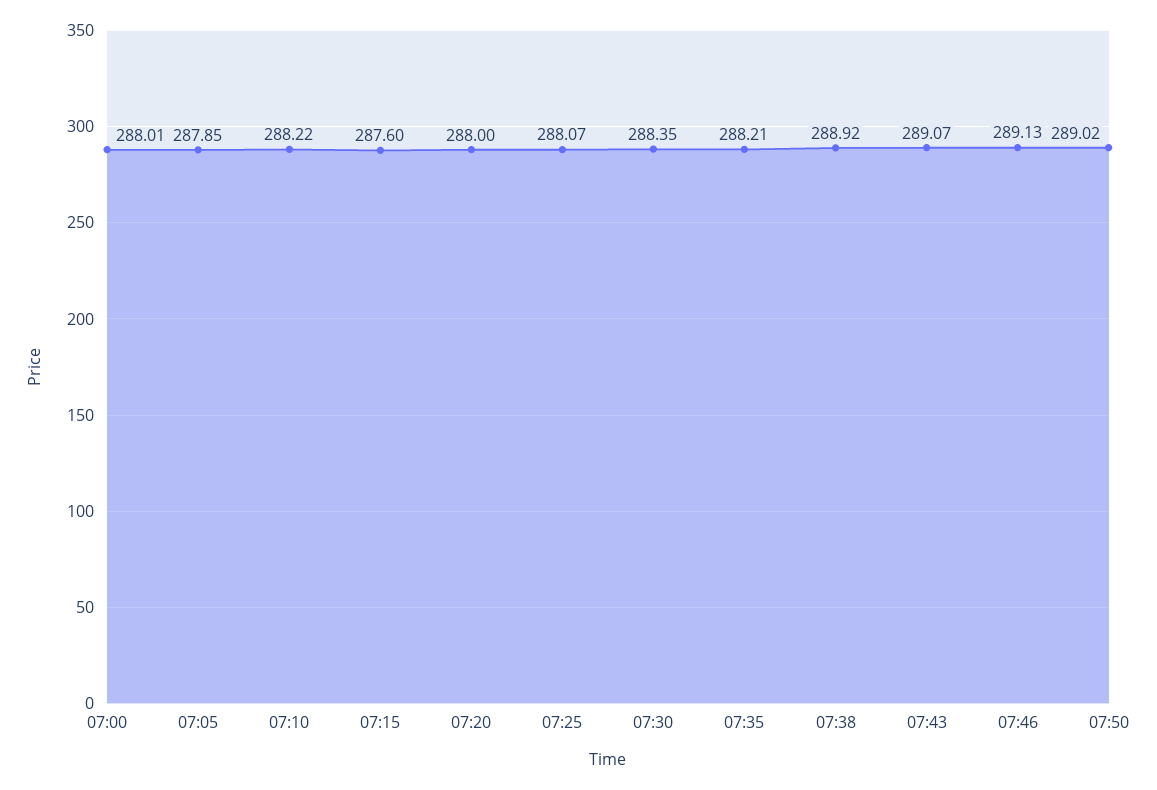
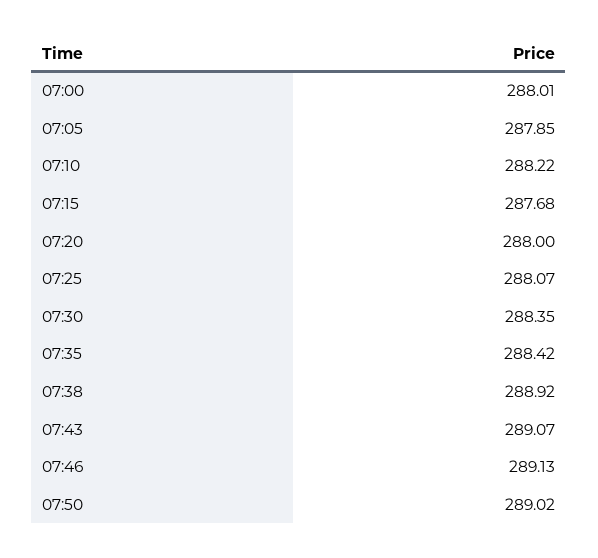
  {
    "07:00": 288.01,
    "07:05": 287.85,
    "07:10": 288.22,
-   "07:15": 287.6,
+   "07:15": 287.68,
    "07:20": 288,
    "07:25": 288.07,
    "07:30": 288.35,
-   "07:35": 288.21,
+   "07:35": 288.42,
    "07:38": 288.92,
    "07:43": 289.07,
    "07:46": 289.13,
    "07:50": 289.02
  }

